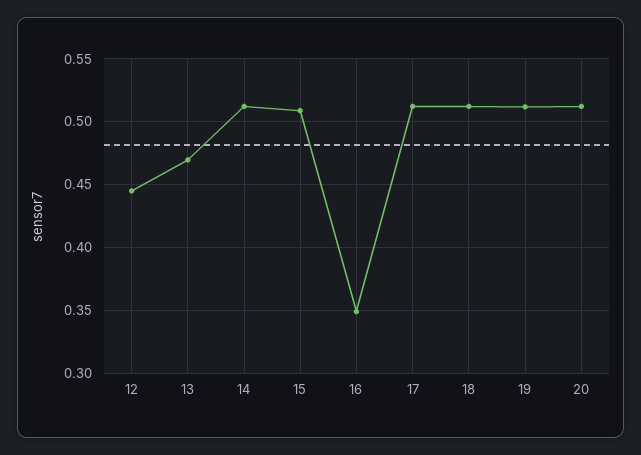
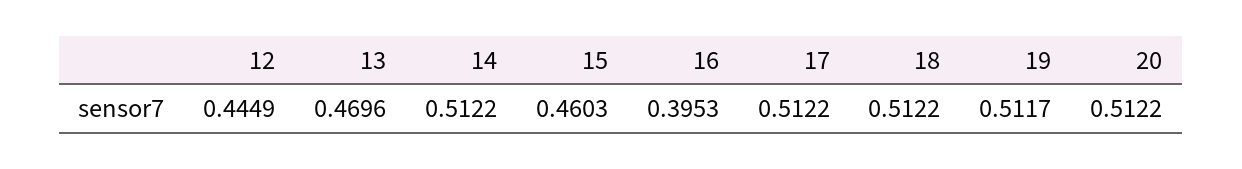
  {
    "12": 0.4449,
    "13": 0.4696,
    "14": 0.5122,
-   "15": 0.51,
+   "15": 0.4603,
-   "16": 0.35,
+   "16": 0.3953,
    "17": 0.5122,
    "18": 0.5122,
    "19": 0.5117,
    "20": 0.5122
  }

